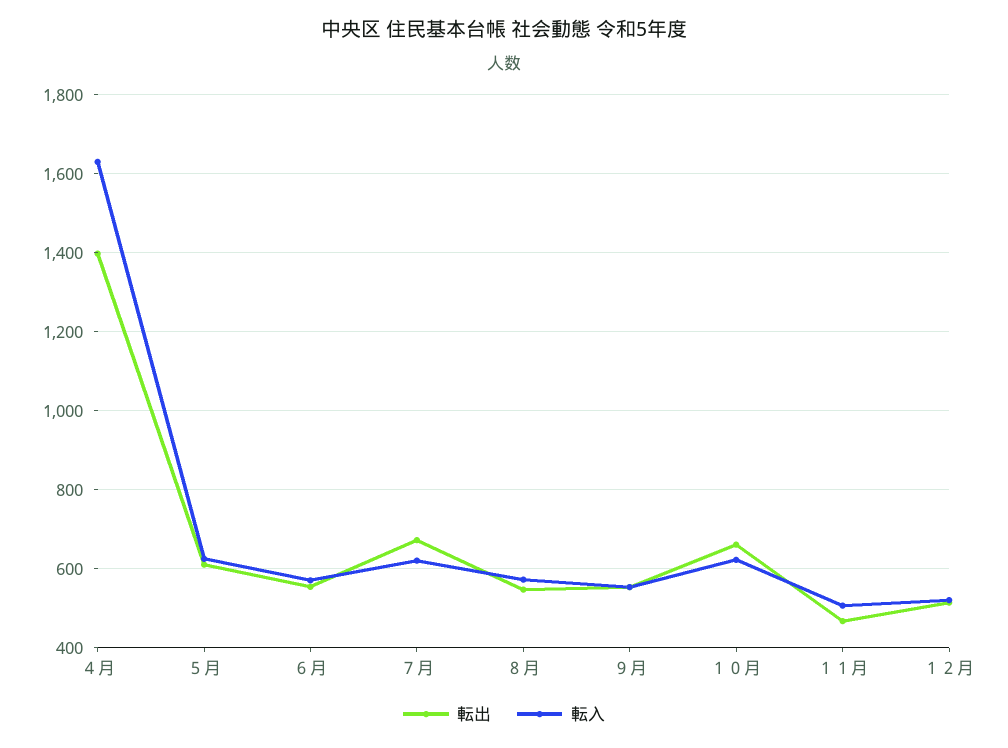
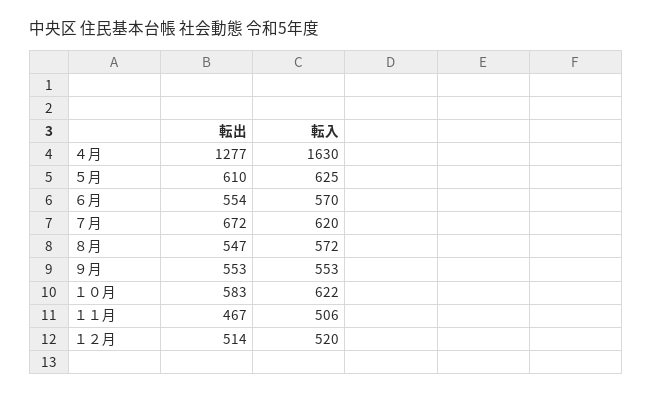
  {
    "転出": {
-     "４月": 1400,
+     "４月": 1277,
      "５月": 610,
      "６月": 554,
      "７月": 672,
      "８月": 547,
      "９月": 553,
-     "１０月": 660,
+     "１０月": 583,
      "１１月": 467,
      "１２月": 514
    },
    "転入": {
      "４月": 1630,
      "５月": 625,
      "６月": 570,
      "７月": 620,
      "８月": 572,
      "９月": 553,
      "１０月": 622,
      "１１月": 506,
      "１２月": 520
    }
  }

